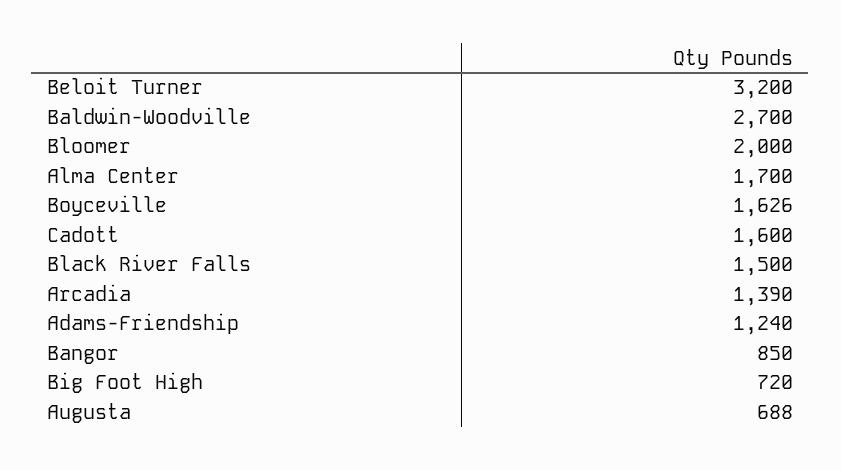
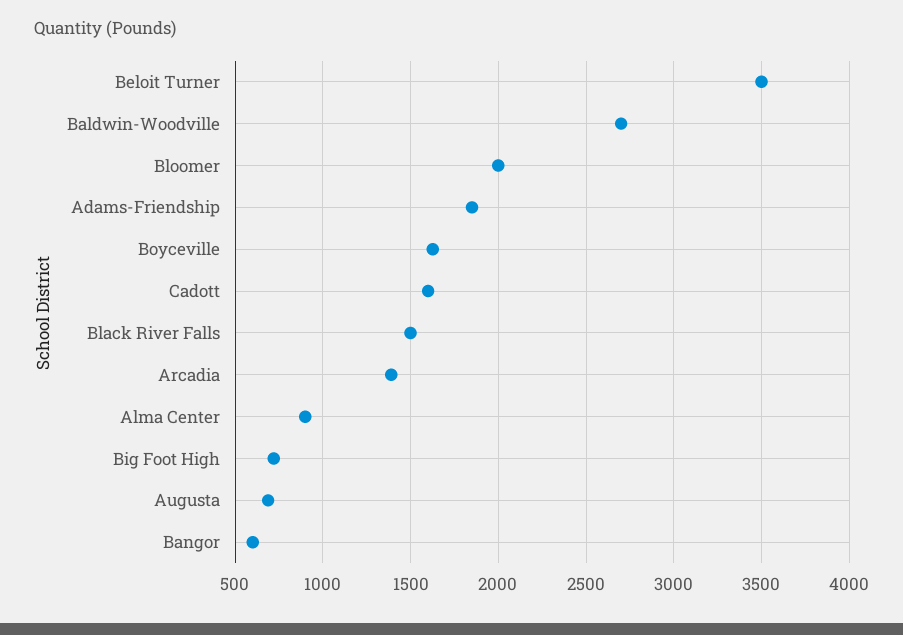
  {
-   "Beloit Turner": 3200,
+   "Beloit Turner": 3500,
    "Baldwin-Woodville": 2700,
    "Bloomer": 2000,
-   "Alma Center": 1700,
+   "Alma Center": 900,
    "Boyceville": 1626,
    "Cadott": 1600,
    "Black River Falls": 1500,
    "Arcadia": 1390,
-   "Adams-Friendship": 1240,
+   "Adams-Friendship": 1850,
-   "Bangor": 850,
+   "Bangor": 600,
    "Big Foot High": 720,
    "Augusta": 688
  }

